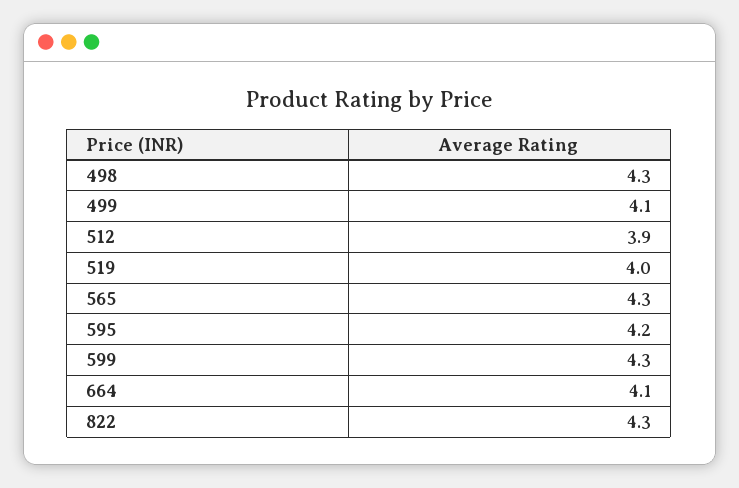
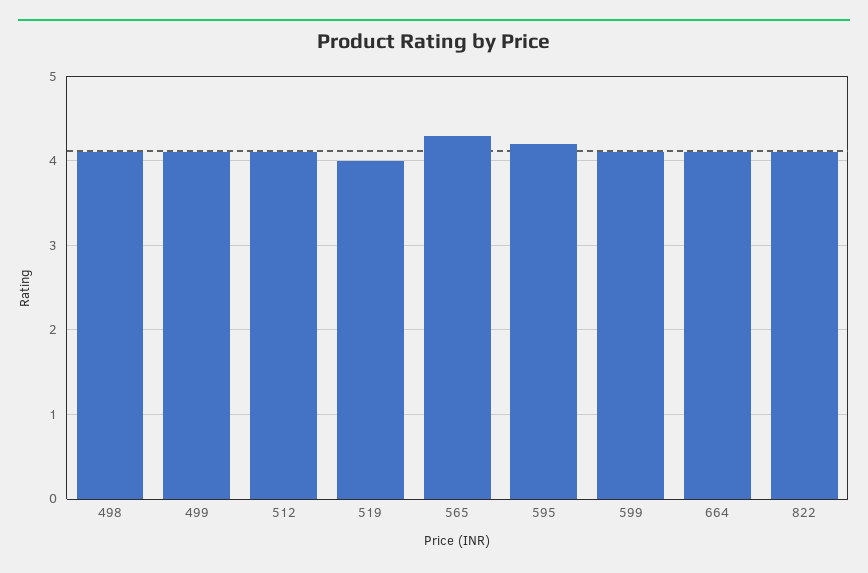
  {
-   "498": 4.3,
+   "498": 4.1,
    "499": 4.1,
-   "512": 3.9,
+   "512": 4.1,
    "519": 4,
    "565": 4.3,
    "595": 4.2,
-   "599": 4.3,
+   "599": 4.1,
    "664": 4.1,
-   "822": 4.3
+   "822": 4.1
  }

